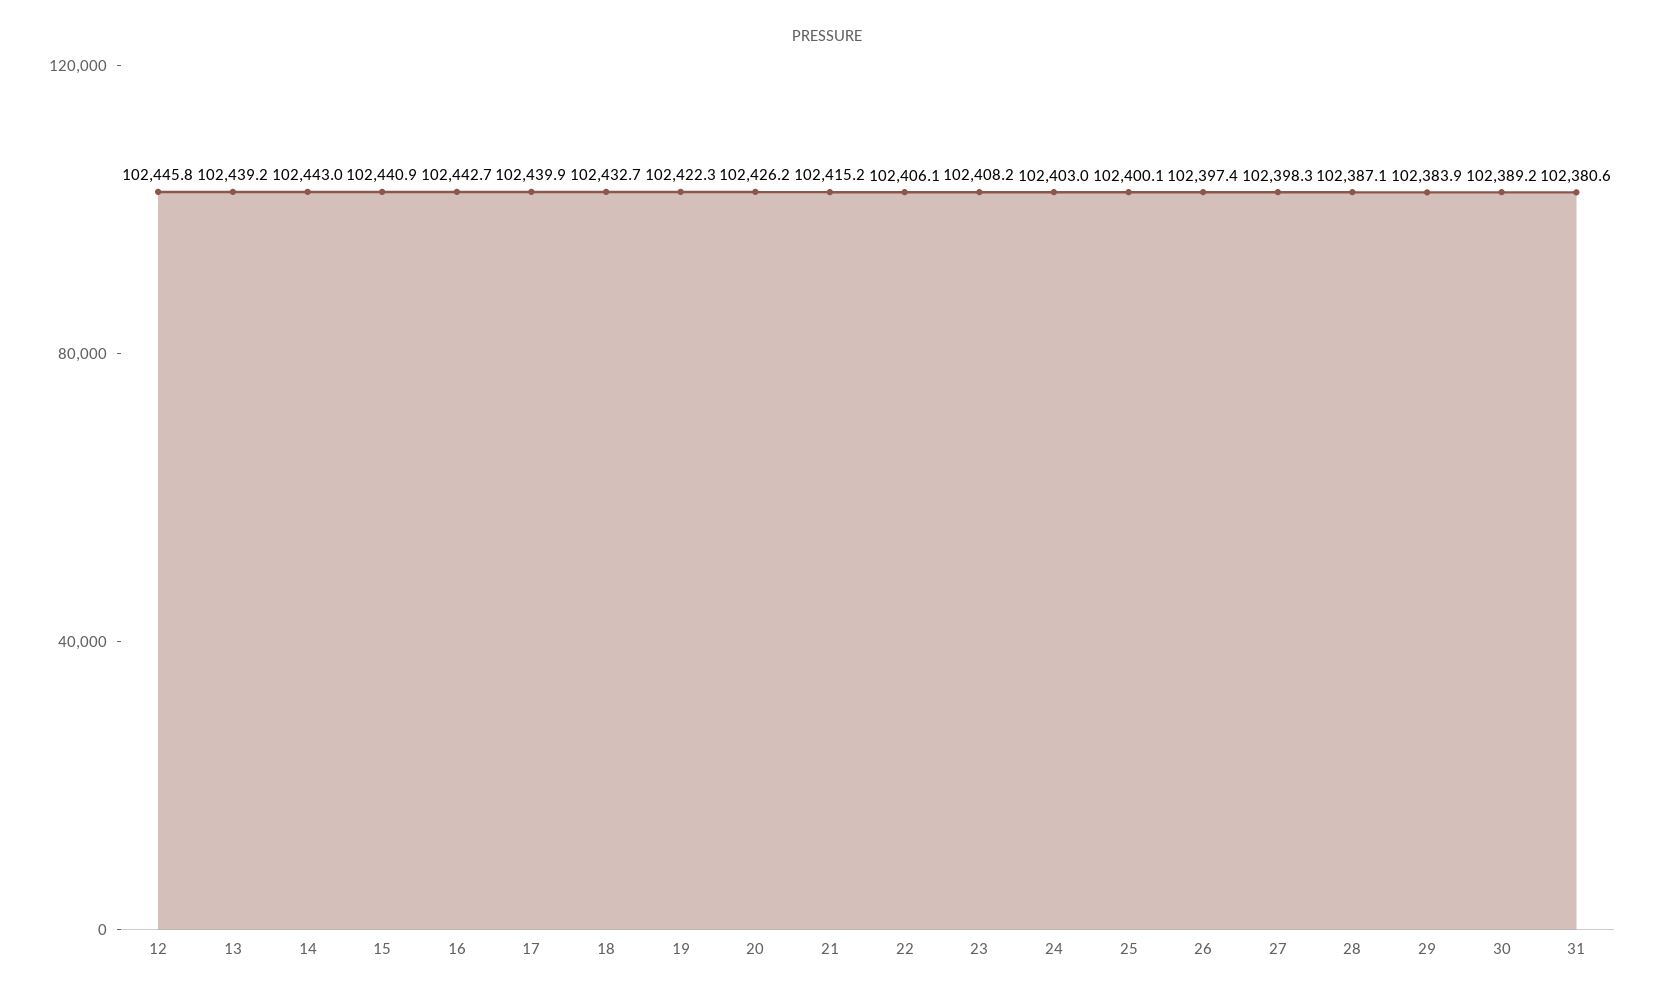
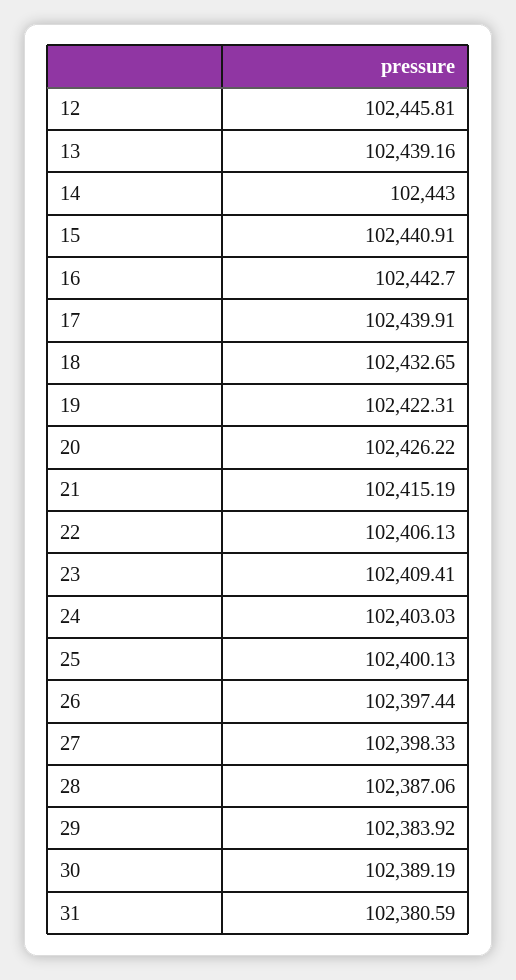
  {
    "12": 102445.81,
    "13": 102439.16,
    "14": 102443,
    "15": 102440.91,
    "16": 102442.7,
    "17": 102439.91,
    "18": 102432.65,
    "19": 102422.31,
    "20": 102426.22,
    "21": 102415.19,
    "22": 102406.13,
-   "23": 102408.2,
+   "23": 102409.41,
    "24": 102403.03,
    "25": 102400.13,
    "26": 102397.44,
    "27": 102398.33,
    "28": 102387.06,
    "29": 102383.92,
    "30": 102389.19,
    "31": 102380.59
  }

